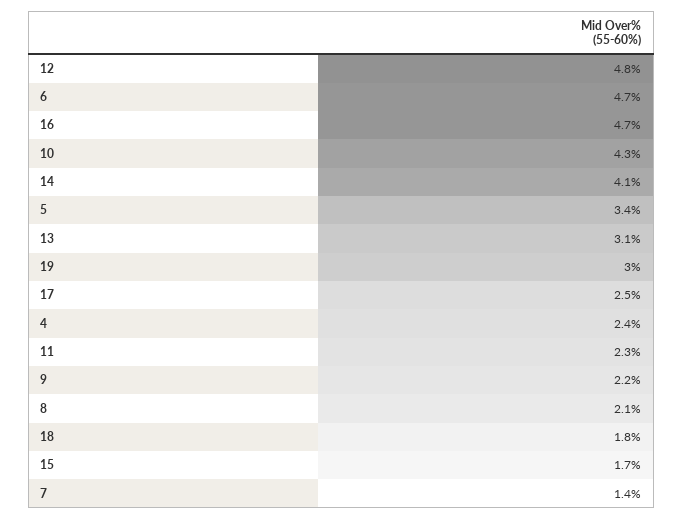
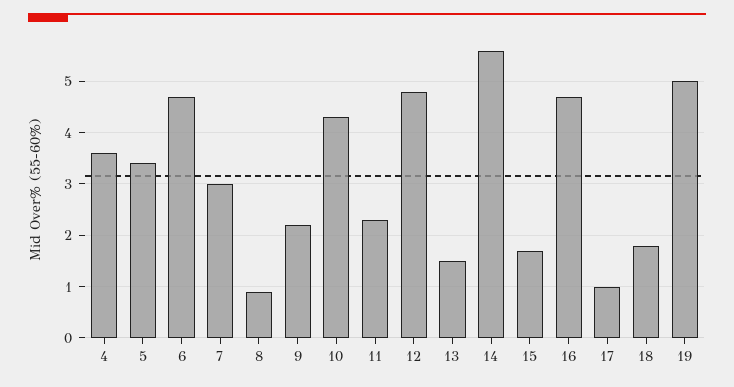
  {
    "12": 4.8,
    "6": 4.7,
    "16": 4.7,
    "10": 4.3,
-   "14": 4.1,
+   "14": 5.5,
    "5": 3.4,
-   "13": 3.1,
+   "13": 1.5,
-   "19": 3,
+   "19": 5,
-   "17": 2.5,
+   "17": 1,
-   "4": 2.4,
+   "4": 3.5,
    "11": 2.3,
    "9": 2.2,
-   "8": 2.1,
+   "8": 1,
    "18": 1.8,
    "15": 1.7,
-   "7": 1.4
+   "7": 3
  }

